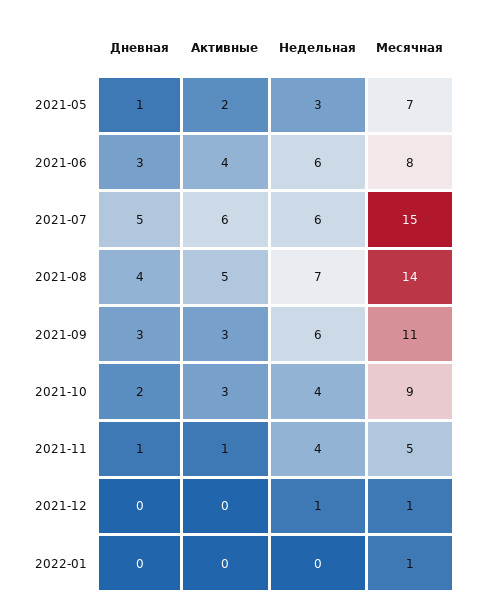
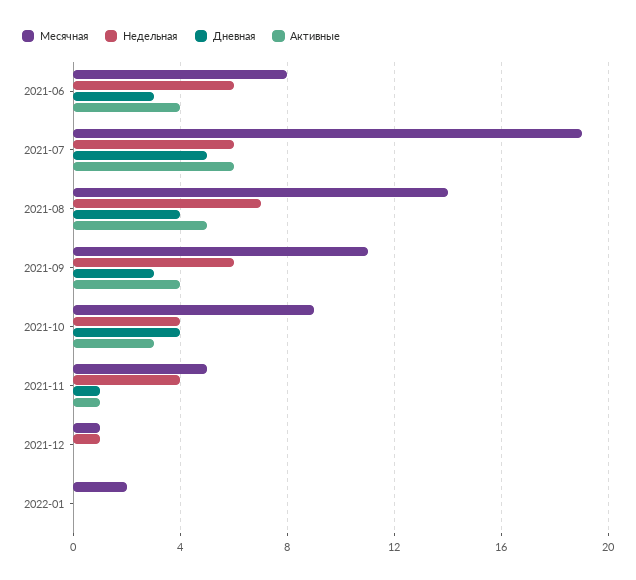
  {
    "Дневная": {
-     "2021-05": 1,
      "2021-06": 3,
      "2021-07": 5,
      "2021-08": 4,
      "2021-09": 3,
-     "2021-10": 2,
+     "2021-10": 4,
      "2021-11": 1,
      "2021-12": 0,
      "2022-01": 0
    },
    "Активные": {
-     "2021-05": 2,
      "2021-06": 4,
      "2021-07": 6,
      "2021-08": 5,
-     "2021-09": 3,
+     "2021-09": 4,
      "2021-10": 3,
      "2021-11": 1,
      "2021-12": 0,
      "2022-01": 0
    },
    "Недельная": {
-     "2021-05": 3,
      "2021-06": 6,
      "2021-07": 6,
      "2021-08": 7,
      "2021-09": 6,
      "2021-10": 4,
      "2021-11": 4,
      "2021-12": 1,
      "2022-01": 0
    },
    "Месячная": {
-     "2021-05": 7,
      "2021-06": 8,
-     "2021-07": 15,
+     "2021-07": 19,
      "2021-08": 14,
      "2021-09": 11,
      "2021-10": 9,
      "2021-11": 5,
      "2021-12": 1,
-     "2022-01": 1
+     "2022-01": 2
    }
  }

